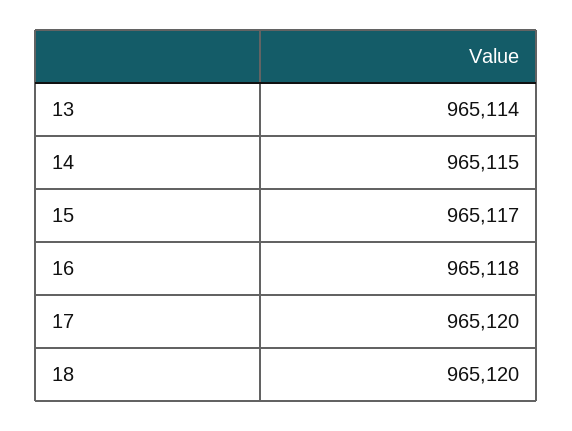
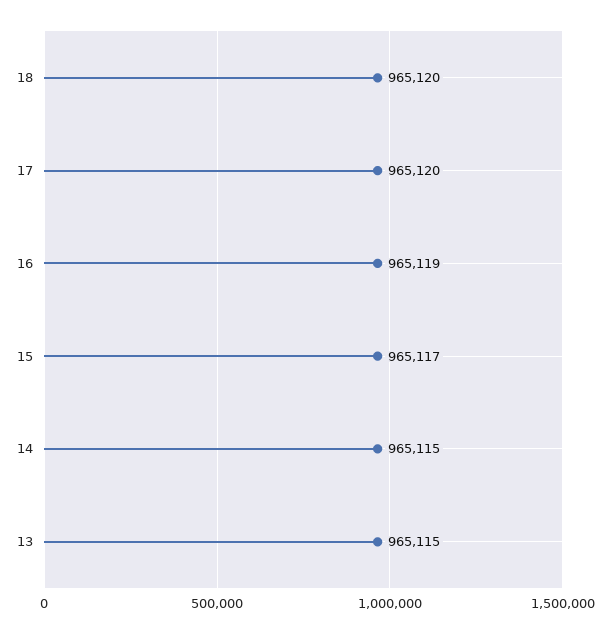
  {
-   "13": 965114,
+   "13": 965115,
    "14": 965115,
    "15": 965117,
-   "16": 965118,
+   "16": 965119,
    "17": 965120,
    "18": 965120
  }

